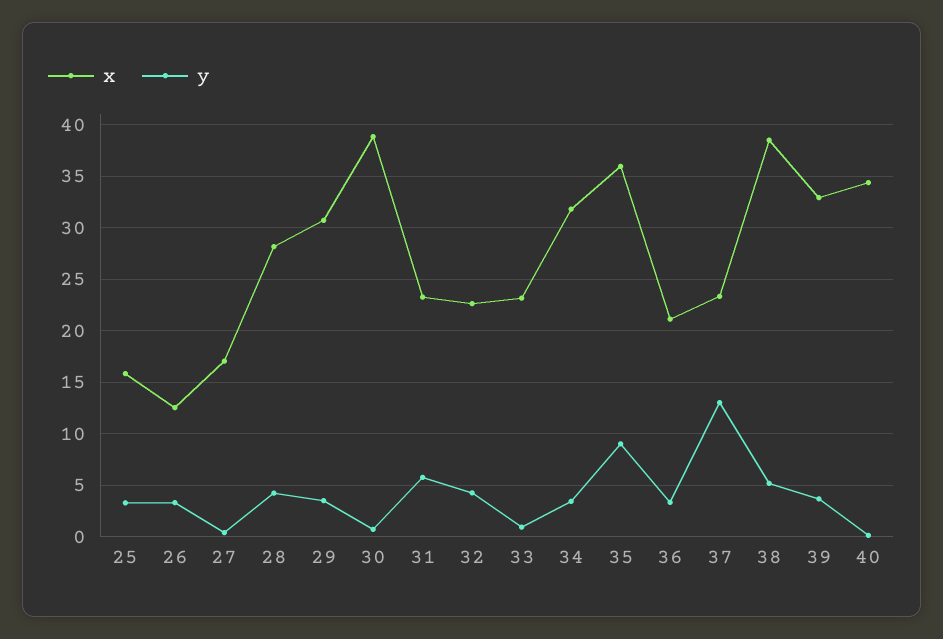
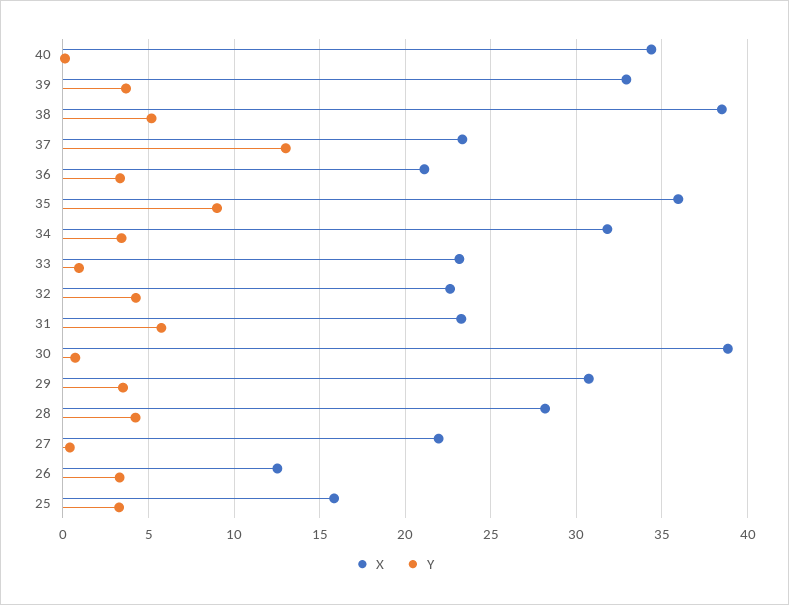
  {
    "x": {
      "25": 16,
      "26": 12.5,
-     "27": 17,
+     "27": 22,
      "28": 28,
      "29": 30.5,
      "30": 39,
      "31": 23.5,
      "32": 22.5,
      "33": 23,
      "34": 32,
      "35": 36,
      "36": 21,
      "37": 23.5,
      "38": 38.5,
      "39": 33,
      "40": 34.5
    },
    "y": {
      "25": 3.5,
      "26": 3.5,
      "27": 0.5,
      "28": 4,
      "29": 3.5,
      "30": 0.5,
      "31": 6,
      "32": 4.5,
      "33": 1,
      "34": 3.5,
      "35": 9,
      "36": 3.5,
      "37": 13,
      "38": 5,
      "39": 3.5,
      "40": 0
    }
  }

